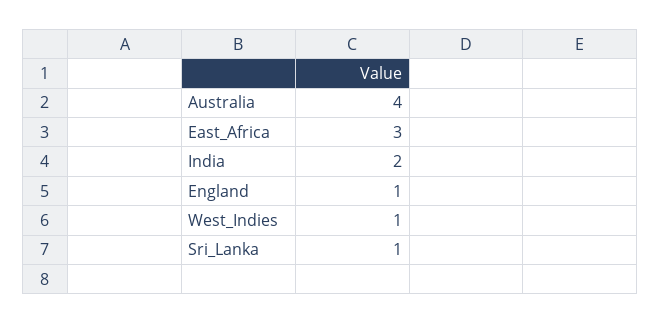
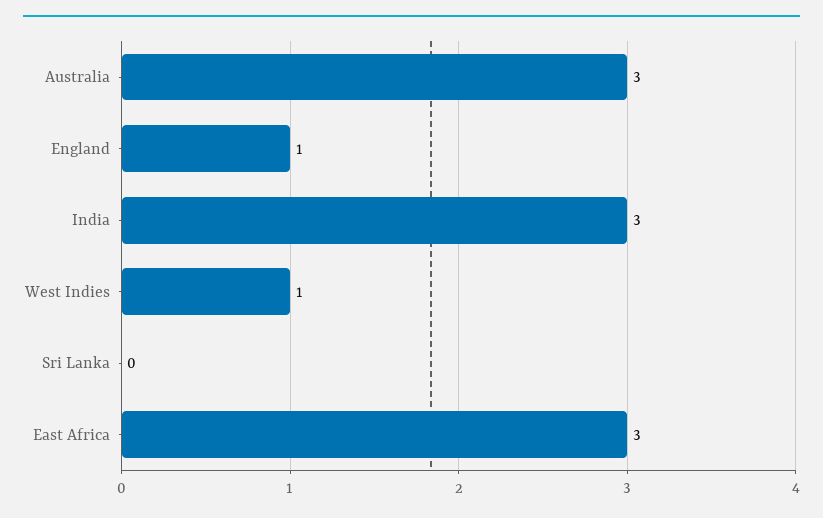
  {
-   "Australia": 4,
+   "Australia": 3,
    "East_Africa": 3,
-   "India": 2,
+   "India": 3,
    "England": 1,
    "West_Indies": 1,
-   "Sri_Lanka": 1
+   "Sri_Lanka": 0
  }

